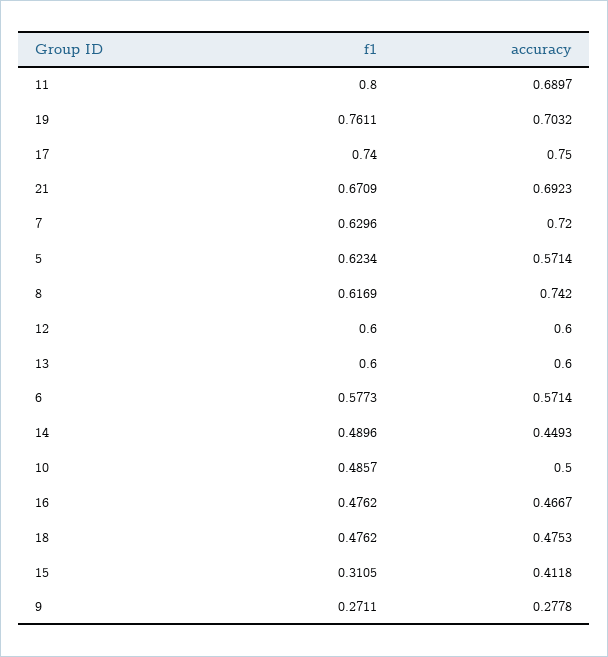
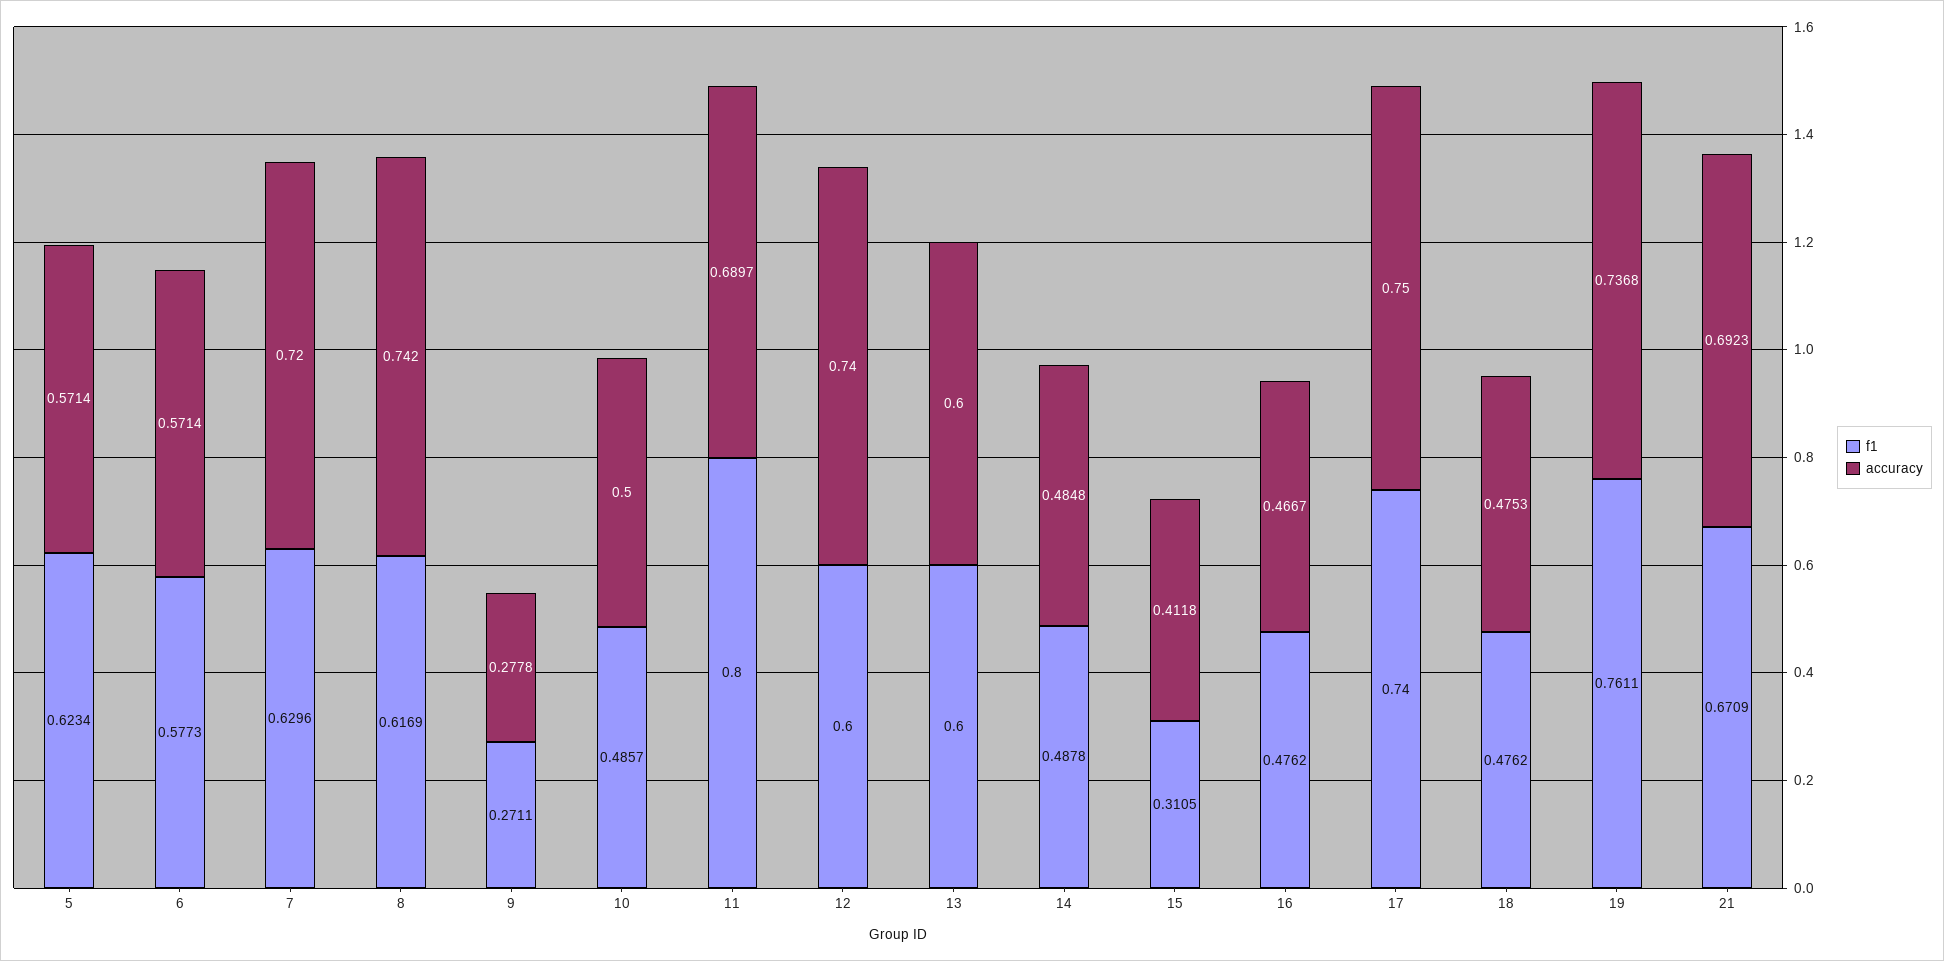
  {
    "f1": {
      "11": 0.8,
      "19": 0.7611,
      "17": 0.74,
      "21": 0.6709,
      "7": 0.6296,
      "5": 0.6234,
      "8": 0.6169,
      "12": 0.6,
      "13": 0.6,
      "6": 0.5773,
-     "14": 0.4896,
+     "14": 0.4878,
      "10": 0.4857,
      "16": 0.4762,
      "18": 0.4762,
      "15": 0.3105,
      "9": 0.2711
    },
    "accuracy": {
      "11": 0.6897,
-     "19": 0.7032,
+     "19": 0.7368,
      "17": 0.75,
      "21": 0.6923,
      "7": 0.72,
      "5": 0.5714,
      "8": 0.742,
-     "12": 0.6,
+     "12": 0.74,
      "13": 0.6,
      "6": 0.5714,
-     "14": 0.4493,
+     "14": 0.4848,
      "10": 0.5,
      "16": 0.4667,
      "18": 0.4753,
      "15": 0.4118,
      "9": 0.2778
    }
  }

